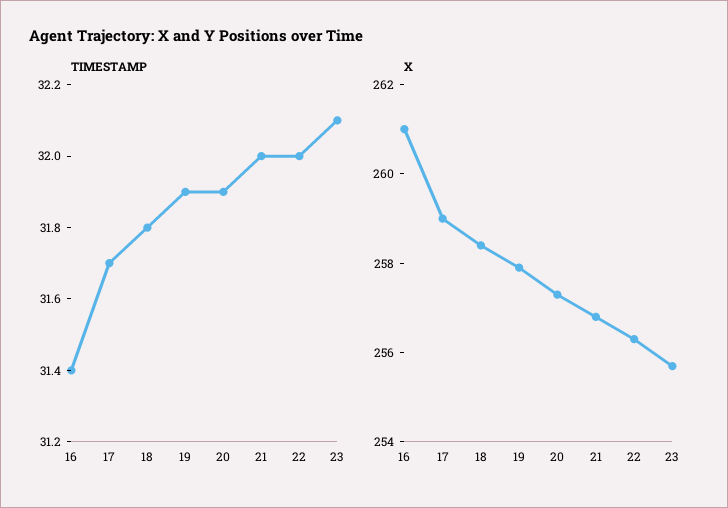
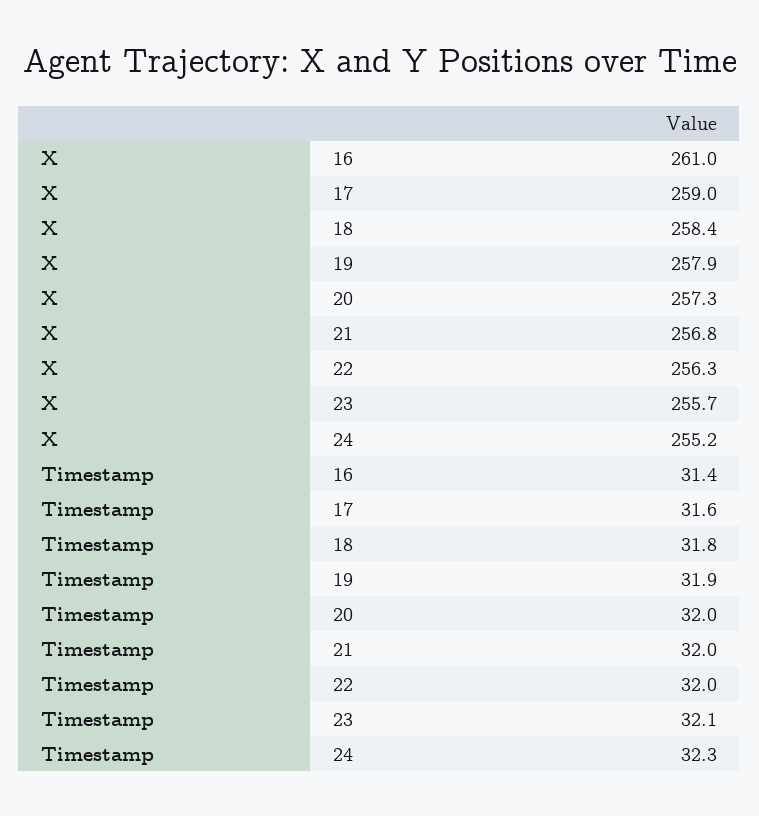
  {
    "TIMESTAMP": {
      "16": 31.4,
-     "17": 31.7,
+     "17": 31.6,
      "18": 31.8,
      "19": 31.9,
-     "20": 31.9,
+     "20": 32,
      "21": 32,
      "22": 32,
-     "23": 32.1
+     "23": 32.1,
+     "24": 32.3
    },
    "X": {
      "16": 261,
      "17": 259,
      "18": 258.4,
      "19": 257.9,
      "20": 257.3,
      "21": 256.8,
      "22": 256.3,
-     "23": 255.7
+     "23": 255.7,
+     "24": 255.2
    }
  }

